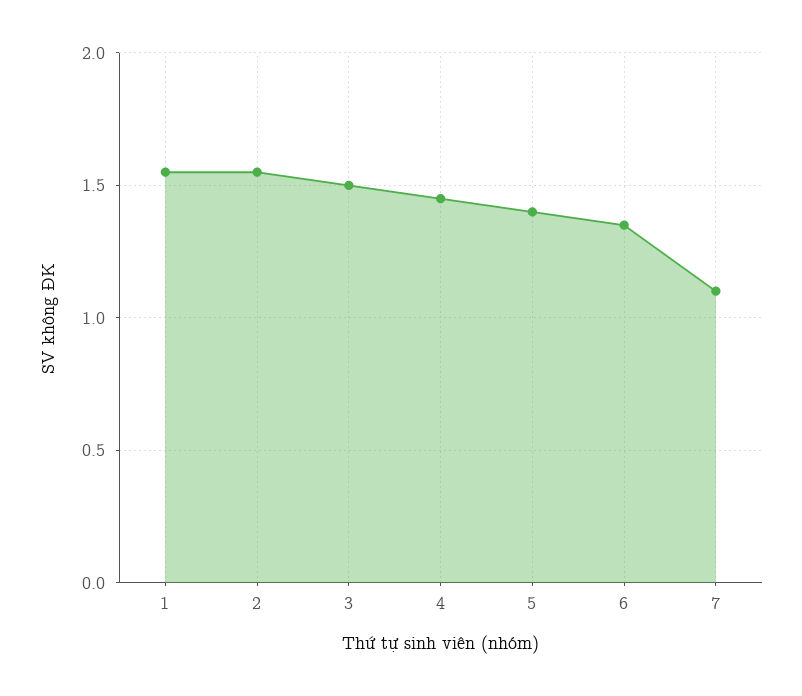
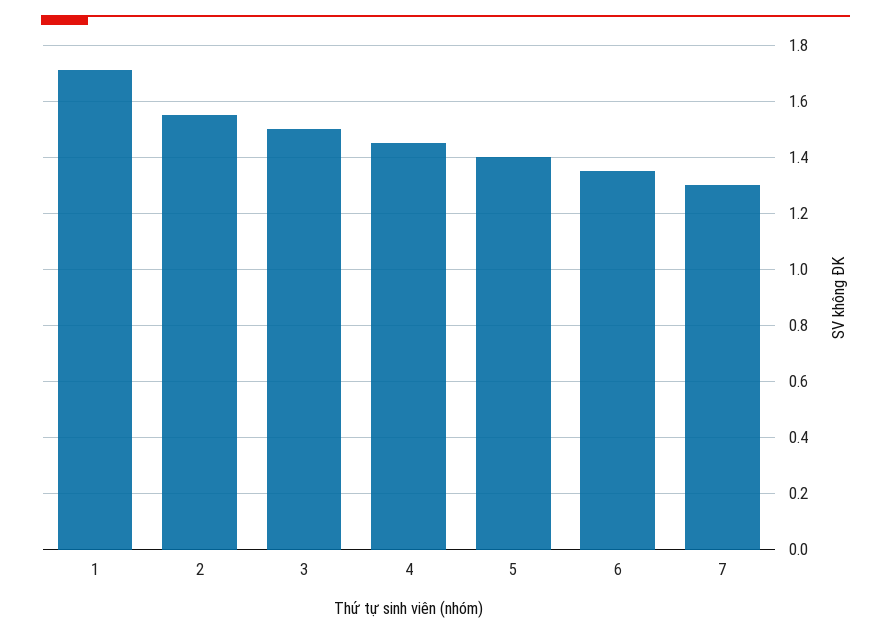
  {
-   "1": 1.55,
+   "1": 1.7,
    "2": 1.55,
    "3": 1.5,
    "4": 1.45,
    "5": 1.4,
    "6": 1.35,
-   "7": 1.1
+   "7": 1.3
  }

